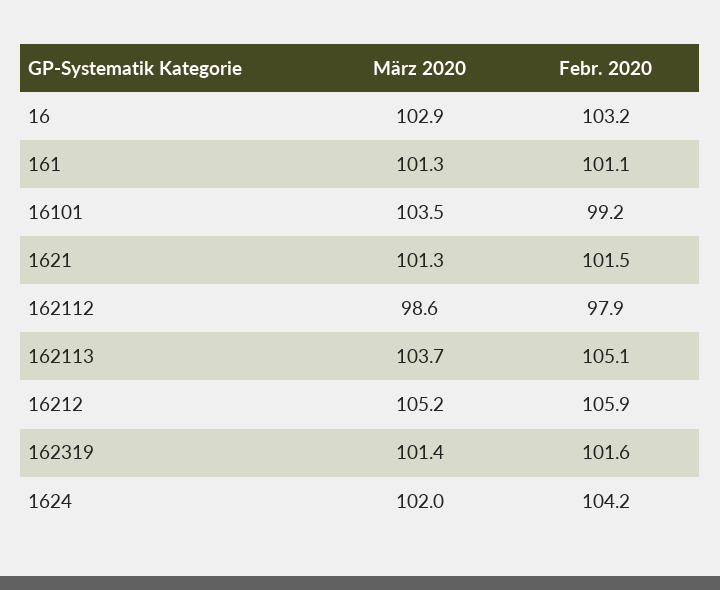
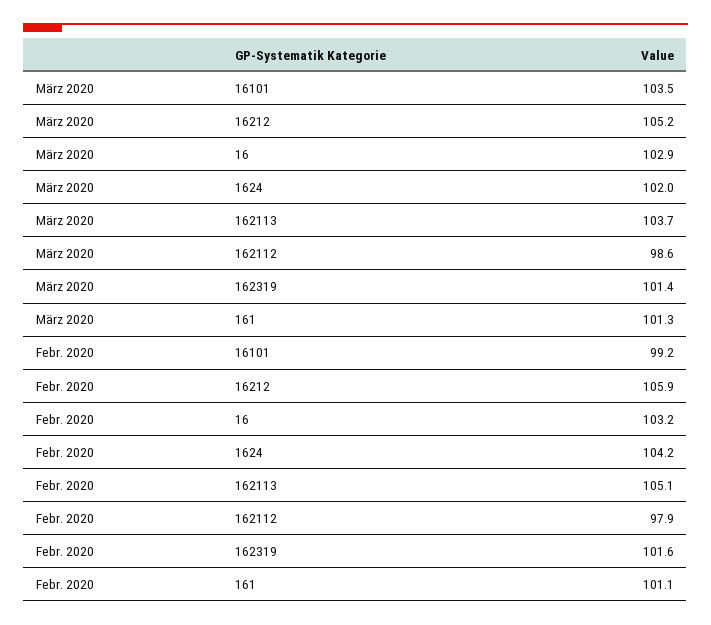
  {
    "März 2020": {
      "16": 102.9,
      "161": 101.3,
      "16101": 103.5,
-     "1621": 101.3,
      "162112": 98.6,
      "162113": 103.7,
      "16212": 105.2,
      "162319": 101.4,
      "1624": 102
    },
    "Febr. 2020": {
      "16": 103.2,
      "161": 101.1,
      "16101": 99.2,
-     "1621": 101.5,
      "162112": 97.9,
      "162113": 105.1,
      "16212": 105.9,
      "162319": 101.6,
      "1624": 104.2
    }
  }

